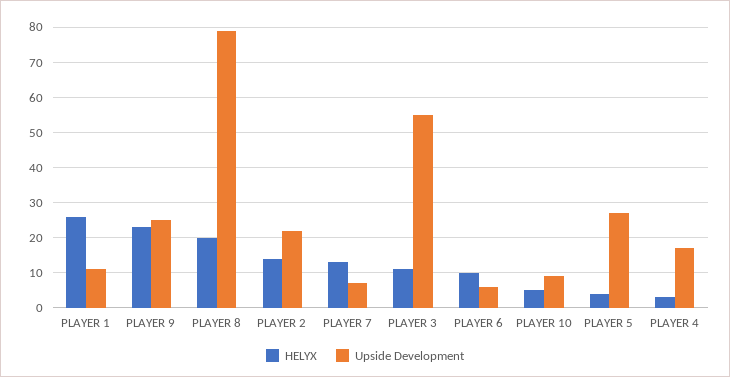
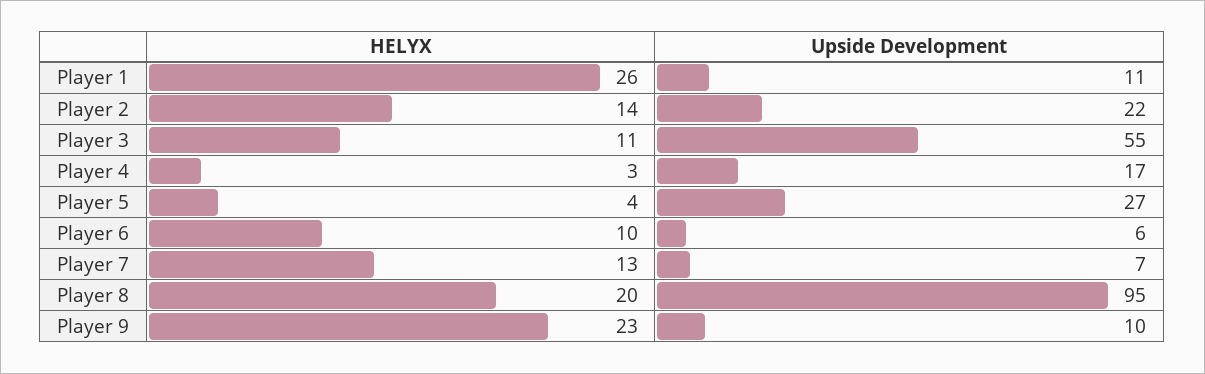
  {
    "HELYX": {
      "PLAYER 1": 26,
      "PLAYER 9": 23,
      "PLAYER 8": 20,
      "PLAYER 2": 14,
      "PLAYER 7": 13,
      "PLAYER 3": 11,
      "PLAYER 6": 10,
-     "PLAYER 10": 5,
      "PLAYER 5": 4,
      "PLAYER 4": 3
    },
    "Upside Development": {
      "PLAYER 1": 11,
-     "PLAYER 9": 25,
+     "PLAYER 9": 10,
-     "PLAYER 8": 80,
+     "PLAYER 8": 95,
      "PLAYER 2": 22,
      "PLAYER 7": 7,
      "PLAYER 3": 55,
      "PLAYER 6": 6,
-     "PLAYER 10": 10,
      "PLAYER 5": 27,
      "PLAYER 4": 17
    }
  }

